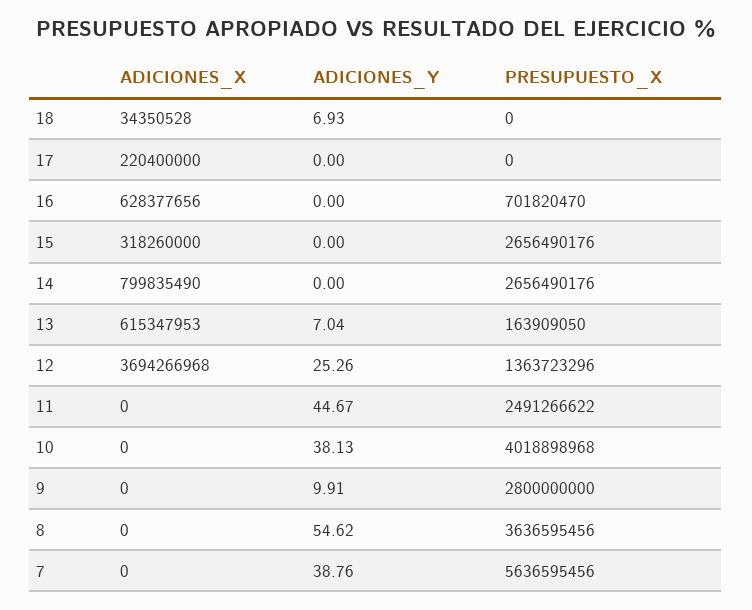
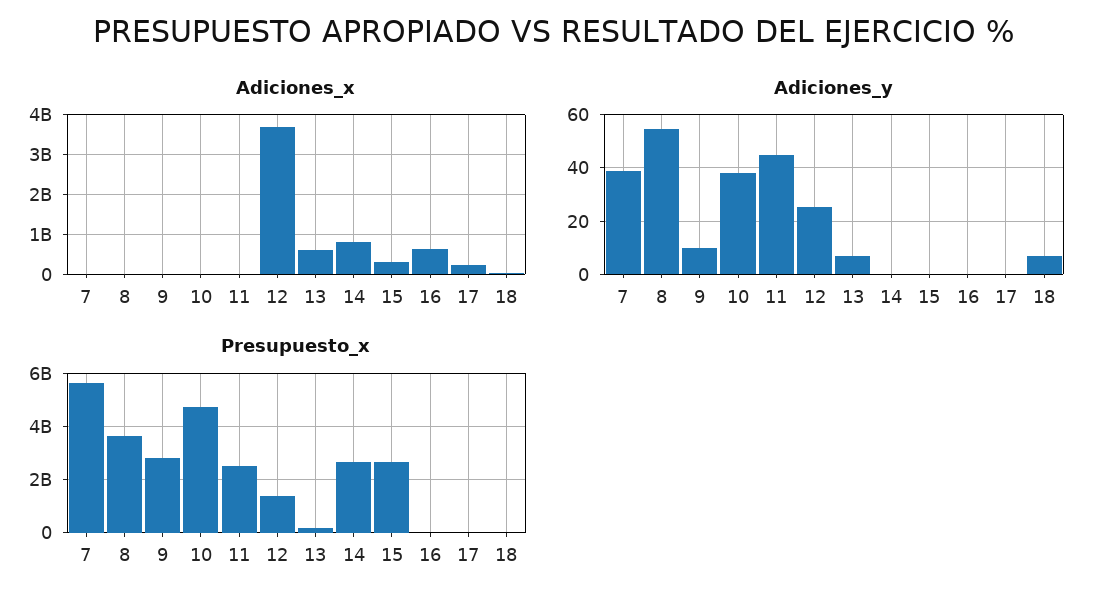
  {
    "ADICIONES_X": {
      "18": 34350528,
      "17": 220400000,
      "16": 628377656,
      "15": 318260000,
      "14": 799835490,
      "13": 615347953,
      "12": 3694266968,
      "11": 0,
      "10": 0,
      "9": 0,
      "8": 0,
      "7": 0
    },
    "ADICIONES_Y": {
      "18": 6.93,
      "17": 0,
      "16": 0,
      "15": 0,
      "14": 0,
      "13": 7.04,
      "12": 25.26,
      "11": 44.67,
      "10": 38.13,
      "9": 9.91,
      "8": 54.62,
      "7": 38.76
    },
    "PRESUPUESTO_X": {
      "18": 0,
      "17": 0,
-     "16": 701820470,
+     "16": 0,
      "15": 2656490176,
      "14": 2656490176,
      "13": 163909050,
      "12": 1363723296,
      "11": 2491266622,
-     "10": 4018898968,
+     "10": 4750000000,
      "9": 2800000000,
      "8": 3636595456,
      "7": 5636595456
    }
  }

